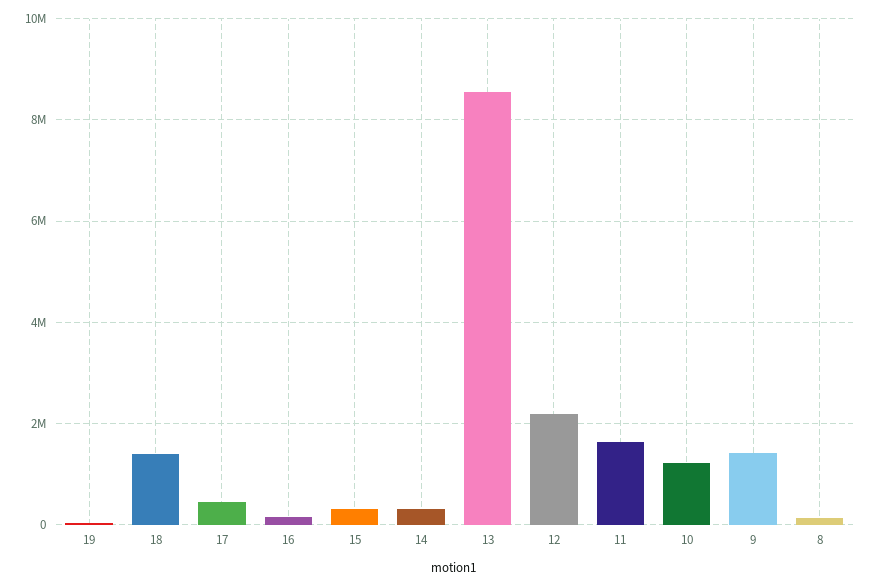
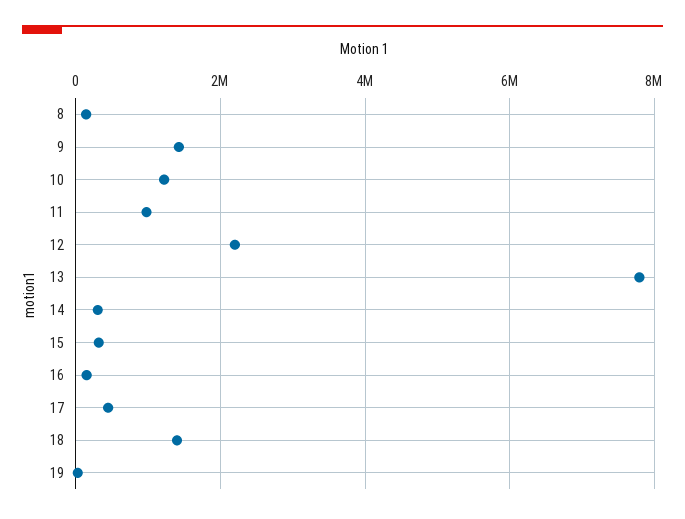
  {
    "19": 0,
    "18": 1400000,
    "17": 400000,
    "16": 200000,
    "15": 400000,
    "14": 400000,
-   "13": 8600000,
+   "13": 7800000,
    "12": 2200000,
-   "11": 1600000,
+   "11": 1000000,
    "10": 1200000,
    "9": 1400000,
    "8": 200000
  }

